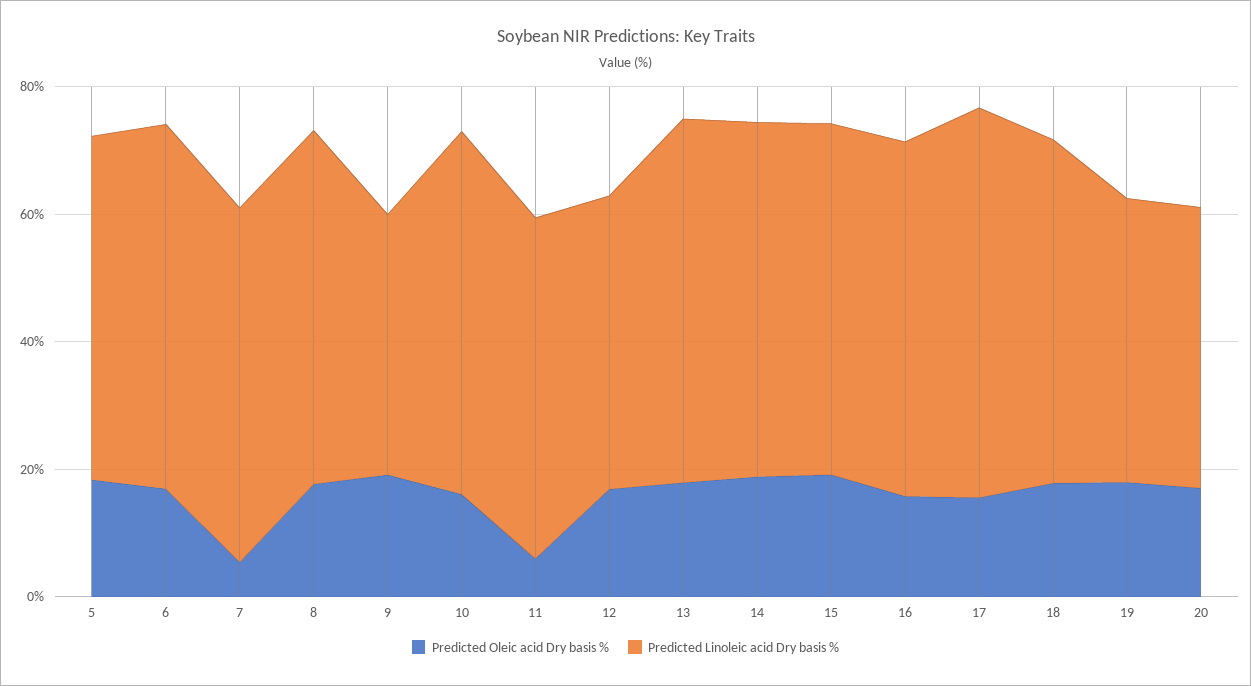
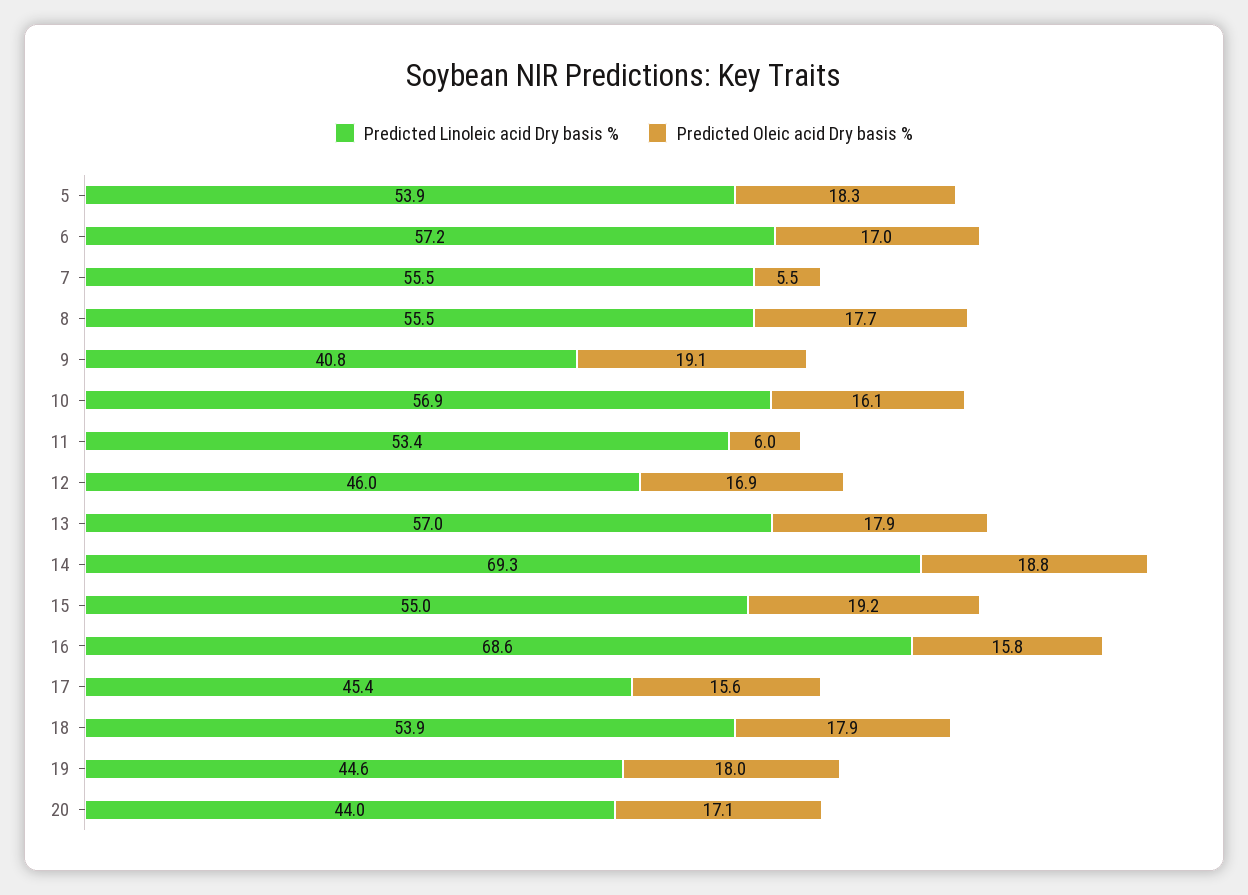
  {
    "Predicted Oleic acid Dry basis %": {
      "5": 18.3,
      "6": 17,
      "7": 5.5,
      "8": 17.7,
      "9": 19.1,
      "10": 16.1,
      "11": 6,
      "12": 16.9,
      "13": 17.9,
      "14": 18.8,
      "15": 19.2,
      "16": 15.8,
      "17": 15.6,
      "18": 17.9,
      "19": 18,
      "20": 17.1
    },
    "Predicted Linoleic acid Dry basis %": {
      "5": 53.9,
      "6": 57.2,
      "7": 55.5,
      "8": 55.5,
      "9": 40.8,
      "10": 56.9,
      "11": 53.4,
      "12": 46,
      "13": 57,
-     "14": 55,
+     "14": 69.3,
      "15": 55,
-     "16": 55,
+     "16": 68.6,
-     "17": 60,
+     "17": 45.4,
      "18": 53.9,
      "19": 44.6,
      "20": 44
    }
  }

